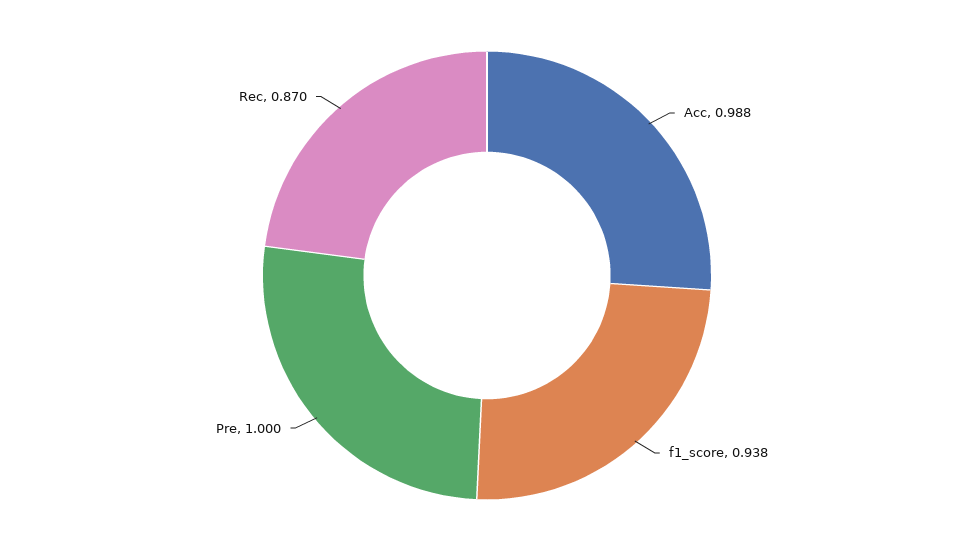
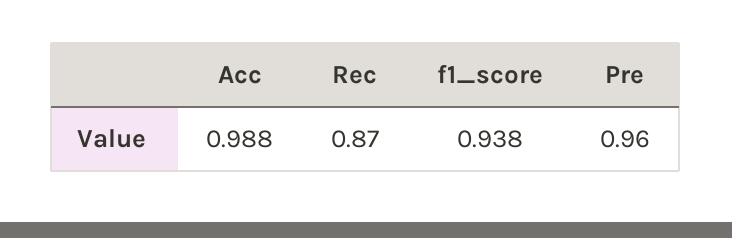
  {
    "Acc": 0.988,
    "f1_score": 0.938,
-   "Pre": 1,
+   "Pre": 0.96,
    "Rec": 0.87
  }

